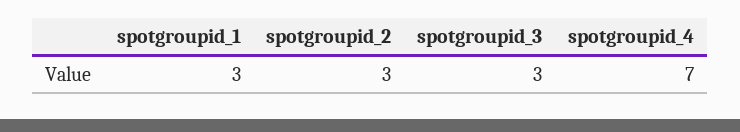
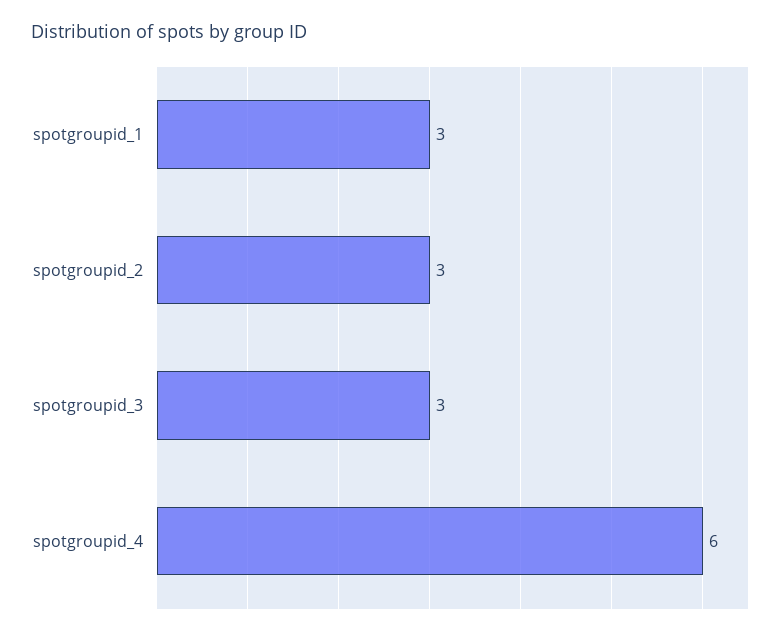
  {
    "spotgroupid_1": 3,
    "spotgroupid_2": 3,
    "spotgroupid_3": 3,
-   "spotgroupid_4": 7
+   "spotgroupid_4": 6
  }

